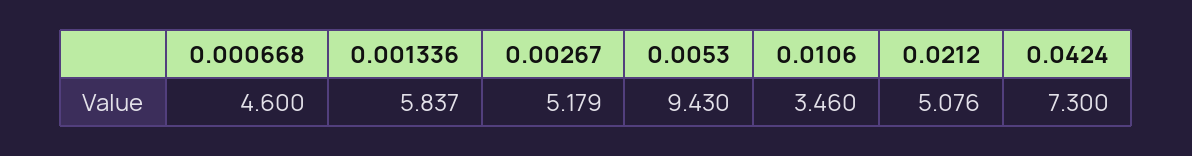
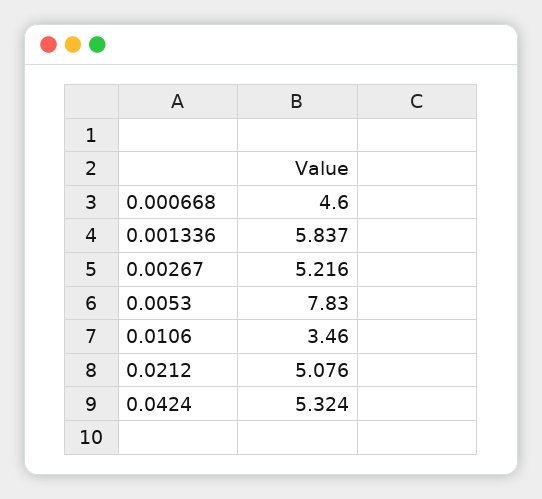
  {
    "0.000668": 4.6,
    "0.001336": 5.837,
-   "0.00267": 5.179,
+   "0.00267": 5.216,
-   "0.0053": 9.43,
+   "0.0053": 7.83,
    "0.0106": 3.46,
    "0.0212": 5.076,
-   "0.0424": 7.3
+   "0.0424": 5.324
  }

